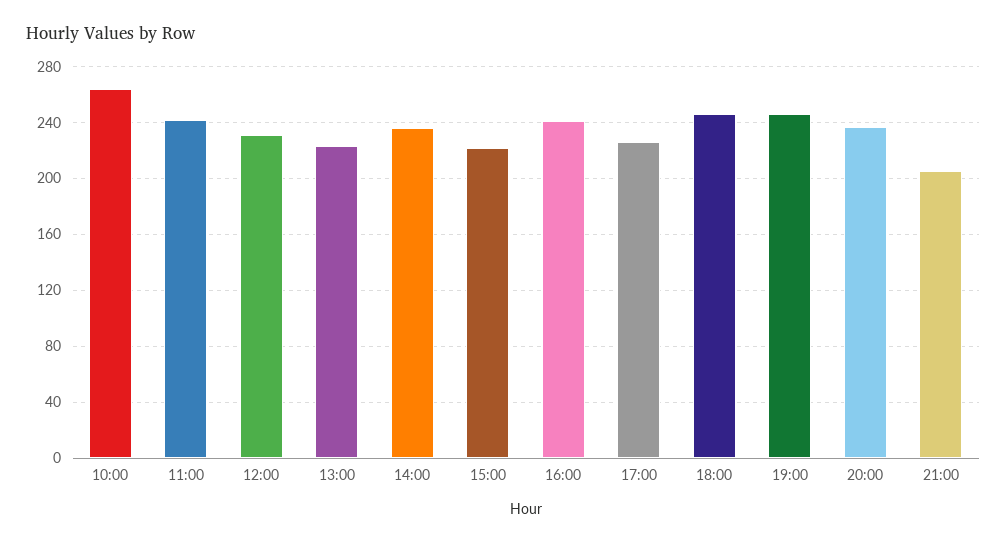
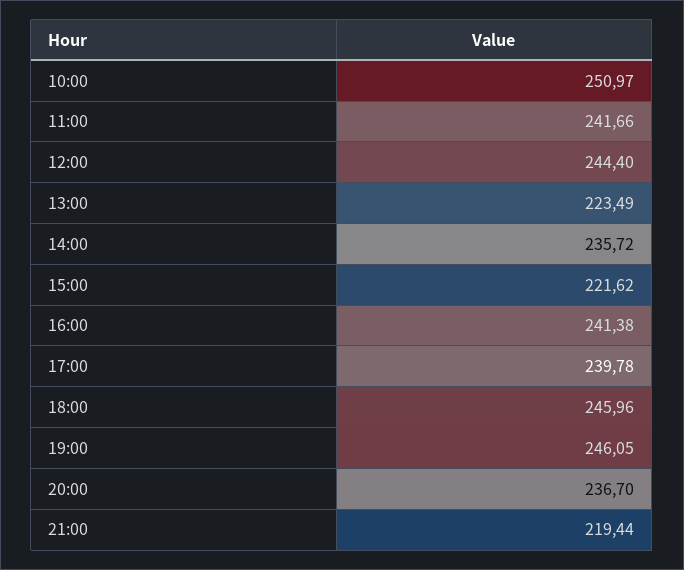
  {
-   "10:00": 265,
+   "10:00": 250.97,
    "11:00": 241.66,
-   "12:00": 230,
+   "12:00": 244.4,
    "13:00": 223.49,
    "14:00": 235.72,
    "15:00": 221.62,
    "16:00": 241.38,
-   "17:00": 225,
+   "17:00": 239.78,
    "18:00": 245.96,
    "19:00": 246.05,
    "20:00": 236.7,
-   "21:00": 205
+   "21:00": 219.44
  }

